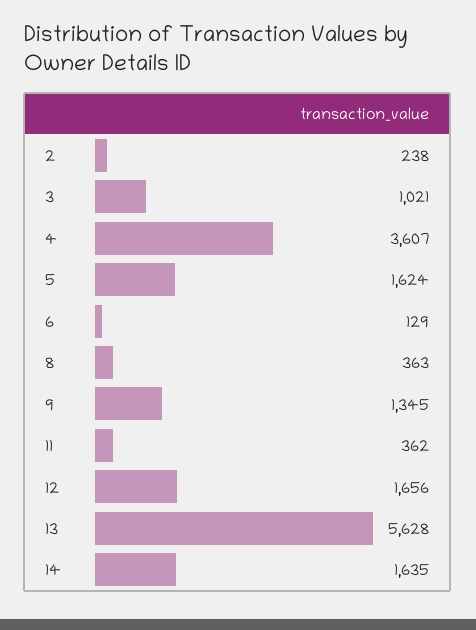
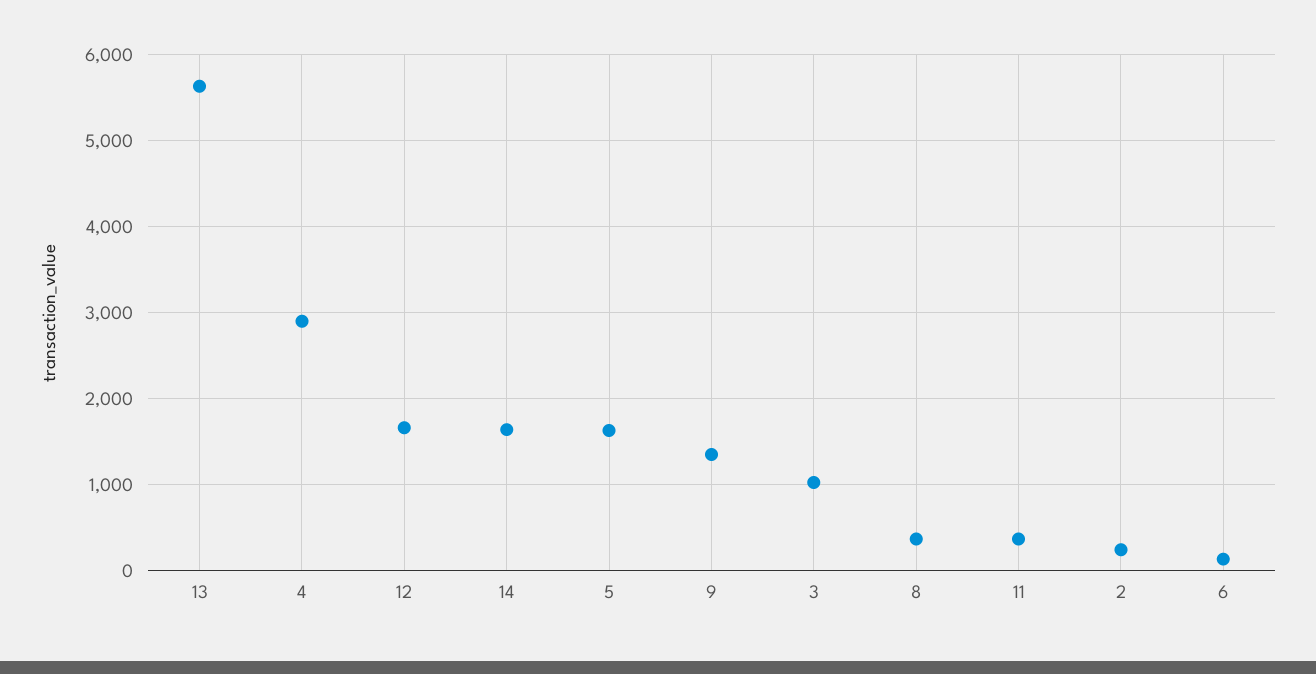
  {
    "2": 238,
    "3": 1021,
-   "4": 3607,
+   "4": 2900,
    "5": 1624,
    "6": 129,
    "8": 363,
    "9": 1345,
    "11": 362,
    "12": 1656,
    "13": 5628,
    "14": 1635
  }

